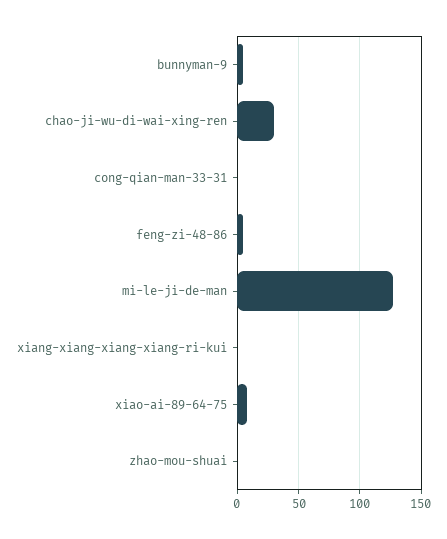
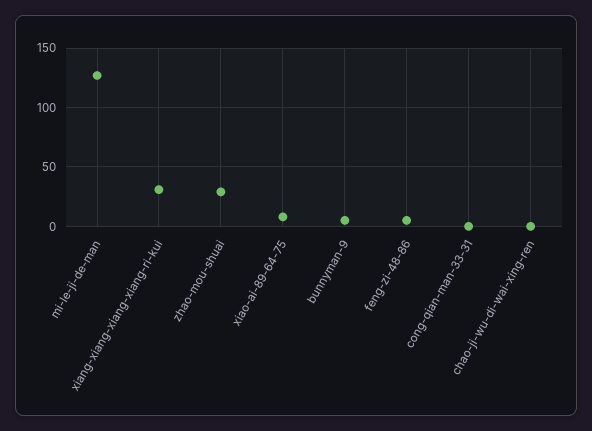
  {
    "bunnyman-9": 5,
-   "chao-ji-wu-di-wai-xing-ren": 30,
+   "chao-ji-wu-di-wai-xing-ren": 0,
    "cong-qian-man-33-31": 0,
    "feng-zi-48-86": 5,
    "mi-le-ji-de-man": 125,
-   "xiang-xiang-xiang-xiang-ri-kui": 0,
+   "xiang-xiang-xiang-xiang-ri-kui": 30,
    "xiao-ai-89-64-75": 10,
-   "zhao-mou-shuai": 0
+   "zhao-mou-shuai": 30
  }

